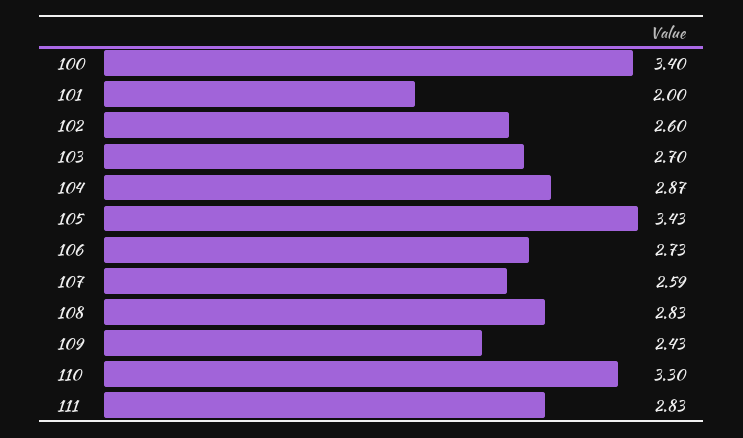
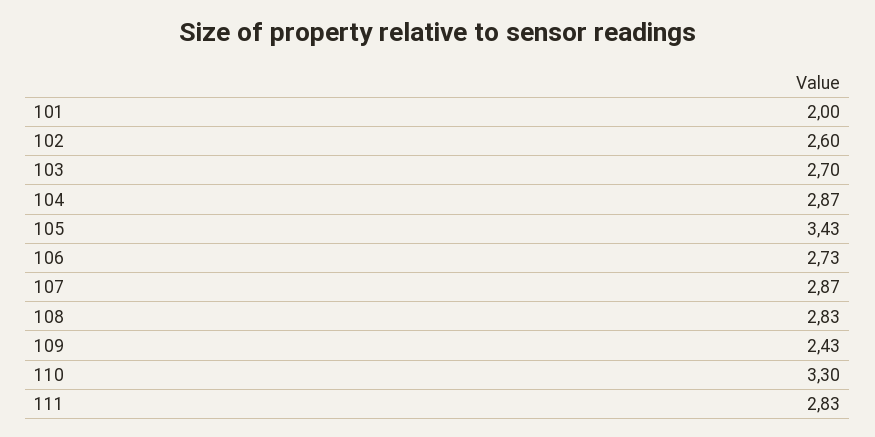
  {
-   "100": 3.4,
    "101": 2,
    "102": 2.6,
    "103": 2.7,
    "104": 2.87,
    "105": 3.43,
    "106": 2.73,
-   "107": 2.59,
+   "107": 2.87,
    "108": 2.83,
    "109": 2.43,
    "110": 3.3,
    "111": 2.83
  }

